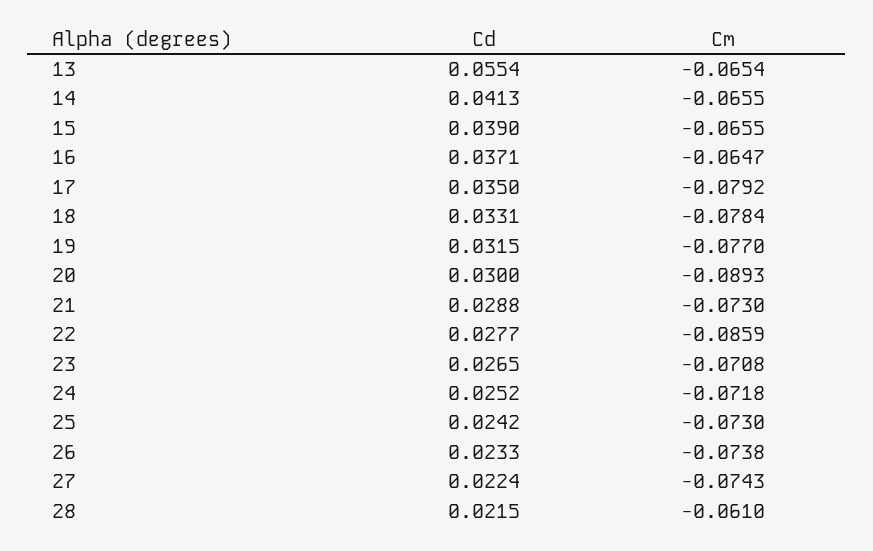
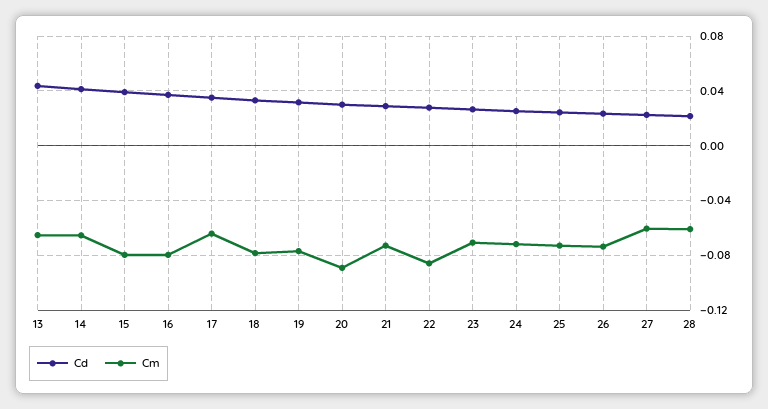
  {
    "Cd": {
-     "13": 0.0554,
+     "13": 0.045,
      "14": 0.0413,
      "15": 0.039,
      "16": 0.0371,
      "17": 0.035,
      "18": 0.0331,
      "19": 0.0315,
      "20": 0.03,
      "21": 0.0288,
      "22": 0.0277,
      "23": 0.0265,
      "24": 0.0252,
      "25": 0.0242,
      "26": 0.0233,
      "27": 0.0224,
      "28": 0.0215
    },
    "Cm": {
      "13": -0.0654,
      "14": -0.0655,
-     "15": -0.0655,
+     "15": -0.08,
-     "16": -0.0647,
+     "16": -0.08,
-     "17": -0.0792,
+     "17": -0.065,
      "18": -0.0784,
      "19": -0.077,
      "20": -0.0893,
      "21": -0.073,
      "22": -0.0859,
      "23": -0.0708,
      "24": -0.0718,
      "25": -0.073,
      "26": -0.0738,
-     "27": -0.0743,
+     "27": -0.06,
      "28": -0.061
    }
  }

